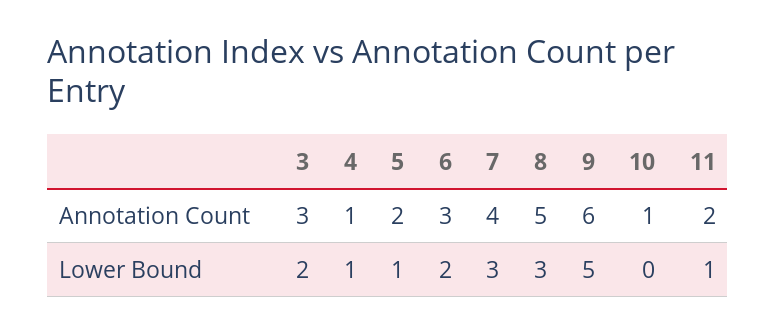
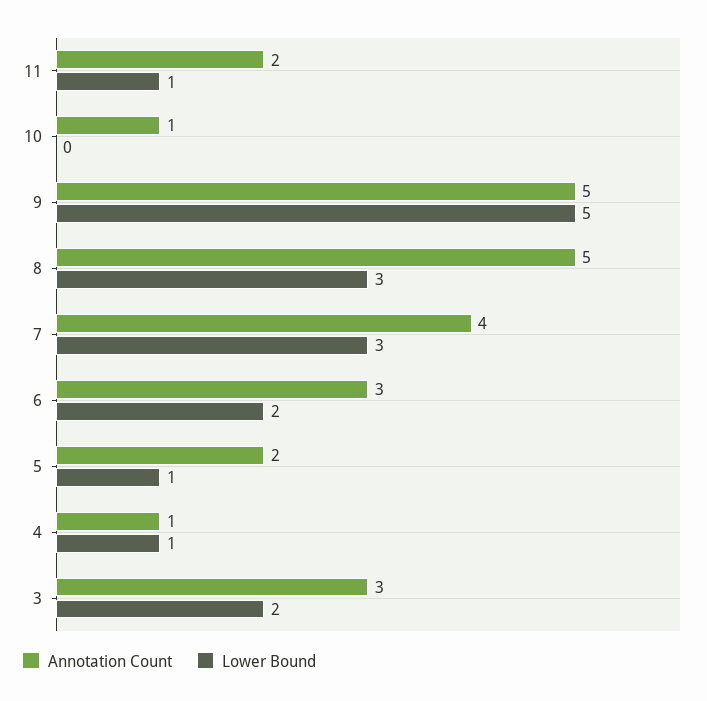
  {
    "Annotation Count": {
      "3": 3,
      "4": 1,
      "5": 2,
      "6": 3,
      "7": 4,
      "8": 5,
-     "9": 6,
+     "9": 5,
      "10": 1,
      "11": 2
    },
    "Lower Bound": {
      "3": 2,
      "4": 1,
      "5": 1,
      "6": 2,
      "7": 3,
      "8": 3,
      "9": 5,
      "10": 0,
      "11": 1
    }
  }

